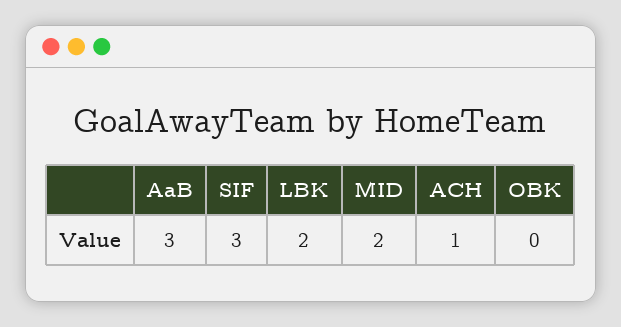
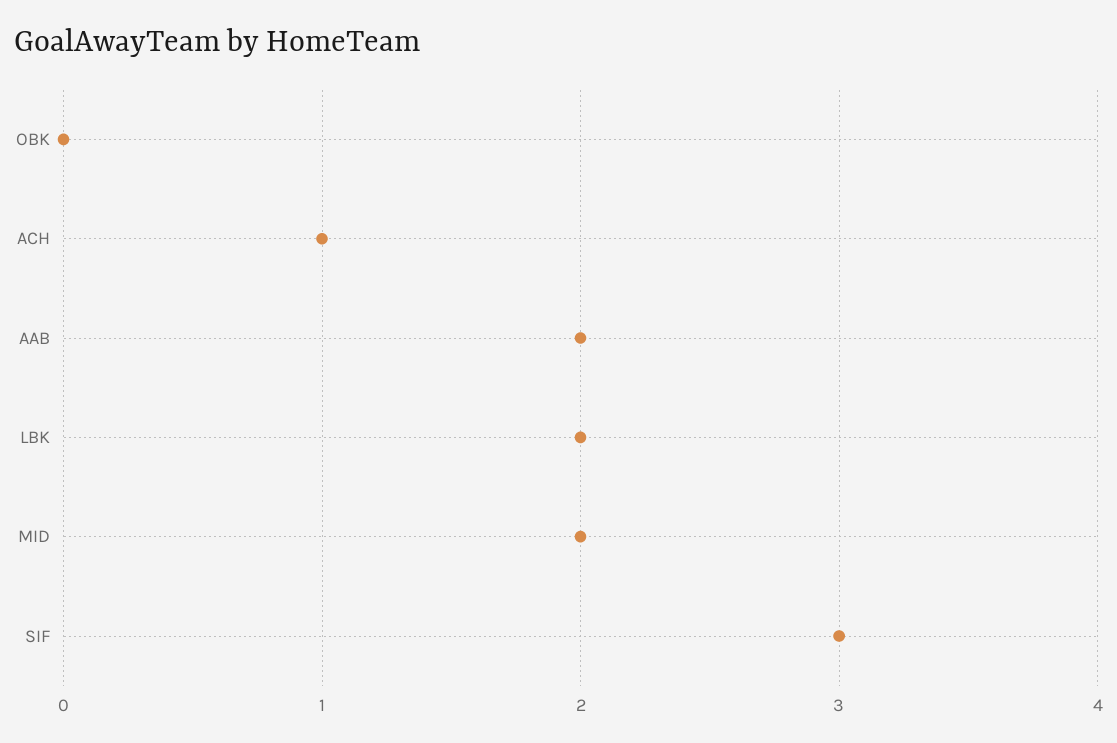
  {
-   "AaB": 3,
+   "AaB": 2,
    "SIF": 3,
    "LBK": 2,
    "MID": 2,
    "ACH": 1,
    "OBK": 0
  }

